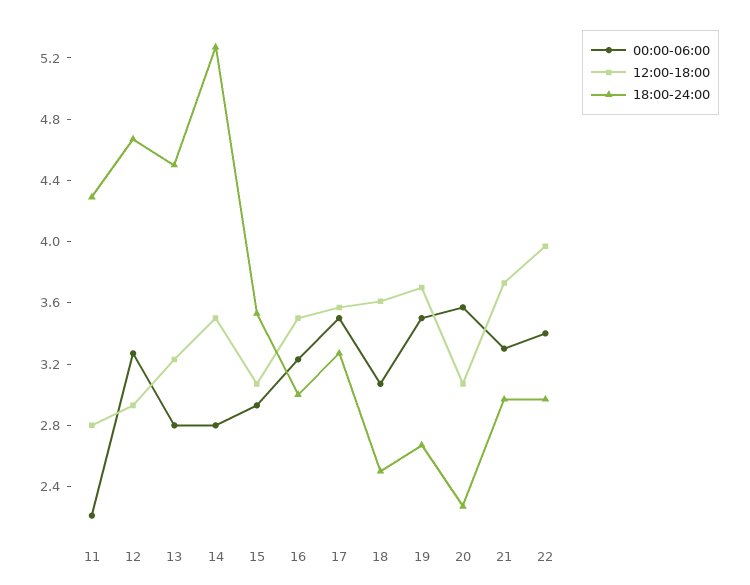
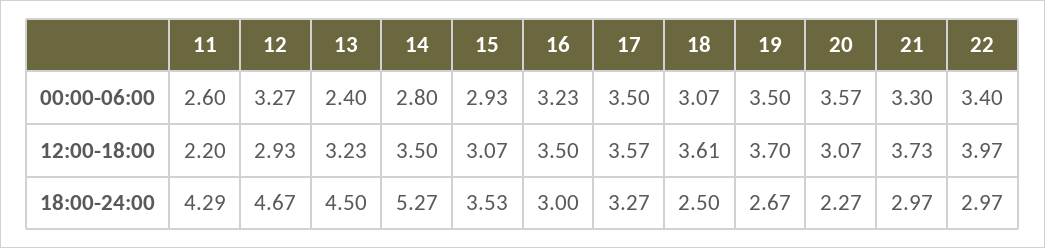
  {
    "00:00-06:00": {
-     "11": 2.2,
+     "11": 2.6,
      "12": 3.27,
-     "13": 2.8,
+     "13": 2.4,
      "14": 2.8,
      "15": 2.93,
      "16": 3.23,
      "17": 3.5,
      "18": 3.07,
      "19": 3.5,
      "20": 3.57,
      "21": 3.3,
      "22": 3.4
    },
    "12:00-18:00": {
-     "11": 2.8,
+     "11": 2.2,
      "12": 2.93,
      "13": 3.23,
      "14": 3.5,
      "15": 3.07,
      "16": 3.5,
      "17": 3.57,
      "18": 3.61,
      "19": 3.7,
      "20": 3.07,
      "21": 3.73,
      "22": 3.97
    },
    "18:00-24:00": {
      "11": 4.29,
      "12": 4.67,
      "13": 4.5,
      "14": 5.27,
      "15": 3.53,
      "16": 3,
      "17": 3.27,
      "18": 2.5,
      "19": 2.67,
      "20": 2.27,
      "21": 2.97,
      "22": 2.97
    }
  }

